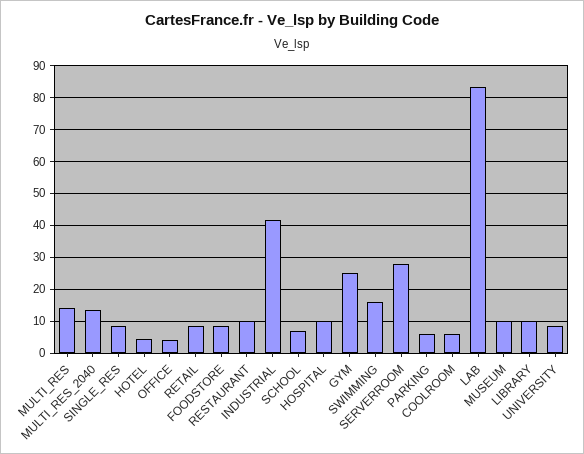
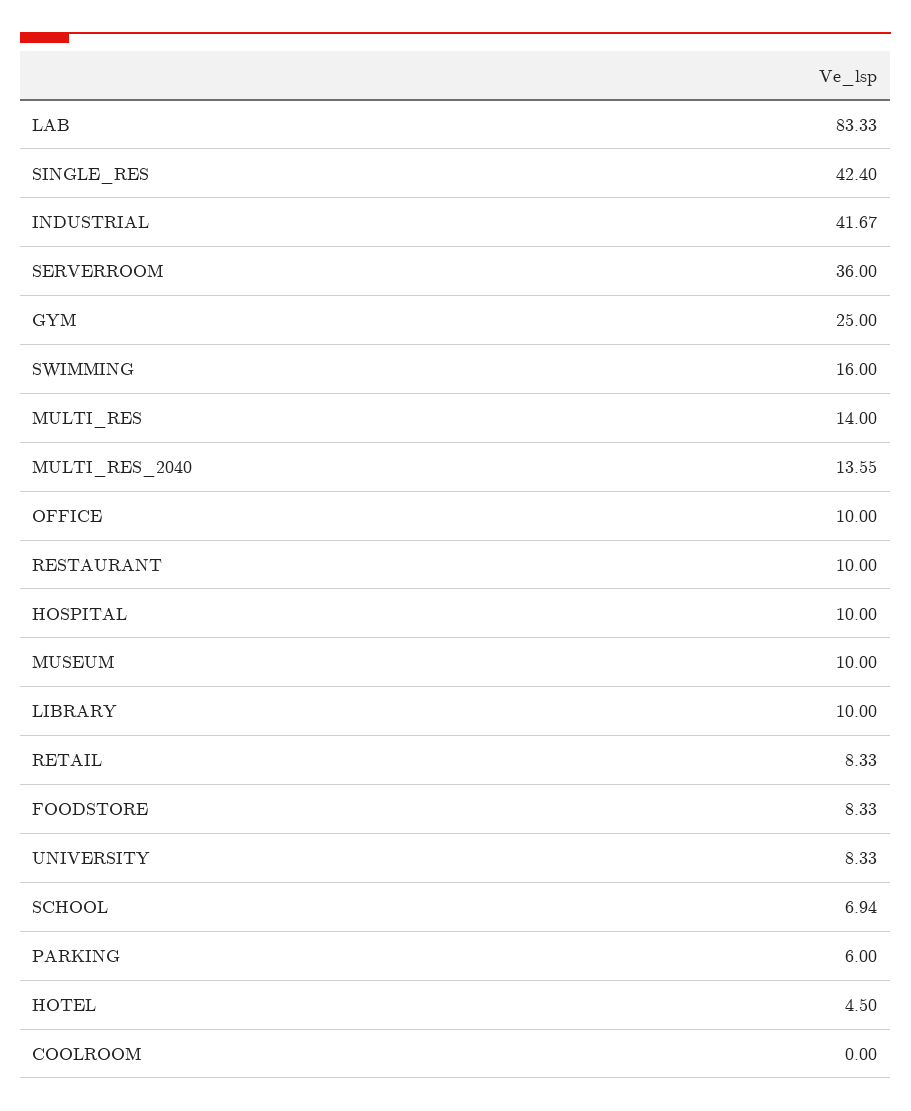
  {
    "MULTI_RES": 14,
    "MULTI_RES_2040": 13.55,
-   "SINGLE_RES": 8,
+   "SINGLE_RES": 42.4,
    "HOTEL": 4.5,
-   "OFFICE": 4,
+   "OFFICE": 10,
    "RETAIL": 8.33,
    "FOODSTORE": 8.33,
    "RESTAURANT": 10,
    "INDUSTRIAL": 41.67,
    "SCHOOL": 6.94,
    "HOSPITAL": 10,
    "GYM": 25,
    "SWIMMING": 16,
-   "SERVERROOM": 28,
+   "SERVERROOM": 36,
    "PARKING": 6,
-   "COOLROOM": 6,
+   "COOLROOM": 0,
    "LAB": 83.33,
    "MUSEUM": 10,
    "LIBRARY": 10,
    "UNIVERSITY": 8.33
  }

